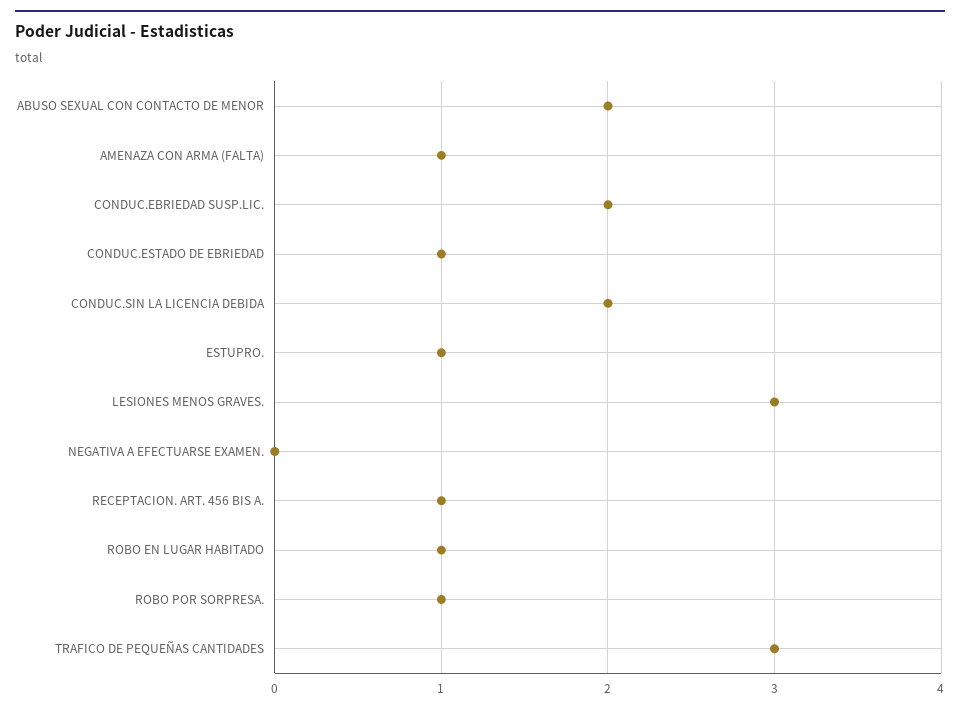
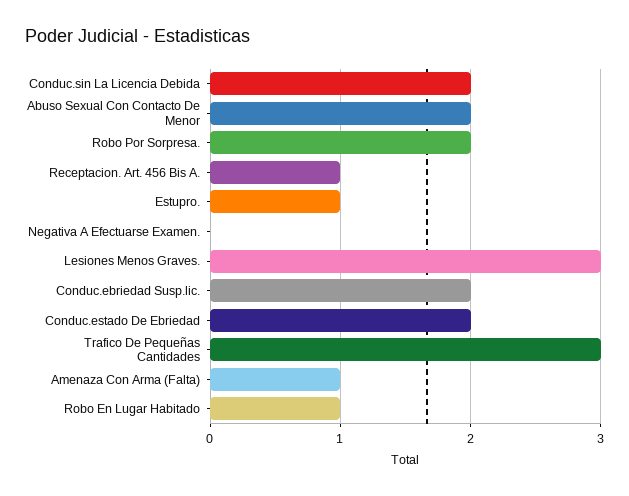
  {
    "ABUSO SEXUAL CON CONTACTO DE MENOR": 2,
    "AMENAZA CON ARMA (FALTA)": 1,
    "CONDUC.EBRIEDAD SUSP.LIC.": 2,
-   "CONDUC.ESTADO DE EBRIEDAD": 1,
+   "CONDUC.ESTADO DE EBRIEDAD": 2,
    "CONDUC.SIN LA LICENCIA DEBIDA": 2,
    "ESTUPRO.": 1,
    "LESIONES MENOS GRAVES.": 3,
    "NEGATIVA A EFECTUARSE EXAMEN.": 0,
    "RECEPTACION. ART. 456 BIS A.": 1,
    "ROBO EN LUGAR HABITADO": 1,
-   "ROBO POR SORPRESA.": 1,
+   "ROBO POR SORPRESA.": 2,
    "TRAFICO DE PEQUEÑAS CANTIDADES": 3
  }

